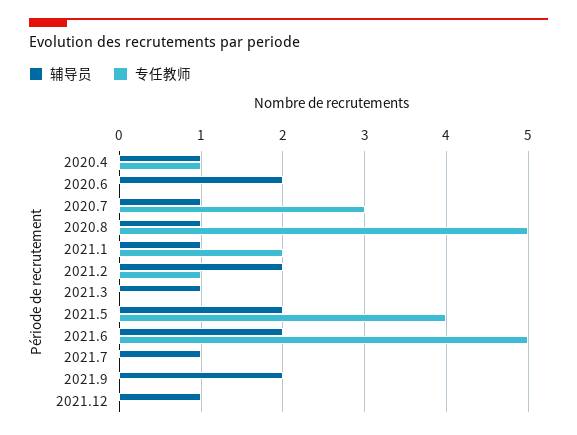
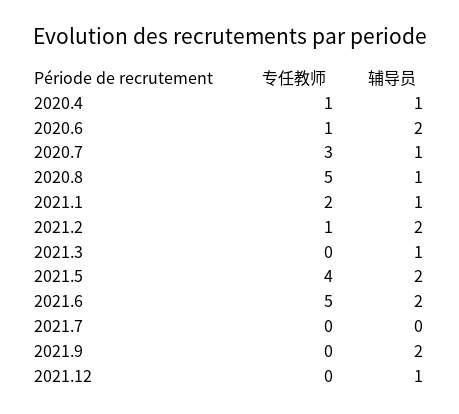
  {
    "辅导员": {
      "2020.4": 1,
      "2020.6": 2,
      "2020.7": 1,
      "2020.8": 1,
      "2021.1": 1,
      "2021.2": 2,
      "2021.3": 1,
      "2021.5": 2,
      "2021.6": 2,
-     "2021.7": 1,
+     "2021.7": 0,
      "2021.9": 2,
      "2021.12": 1
    },
    "专任教师": {
      "2020.4": 1,
-     "2020.6": 0,
+     "2020.6": 1,
      "2020.7": 3,
      "2020.8": 5,
      "2021.1": 2,
      "2021.2": 1,
      "2021.3": 0,
      "2021.5": 4,
      "2021.6": 5,
      "2021.7": 0,
      "2021.9": 0,
      "2021.12": 0
    }
  }

